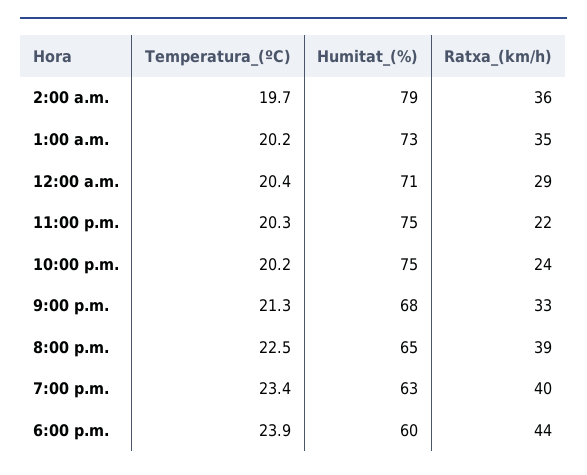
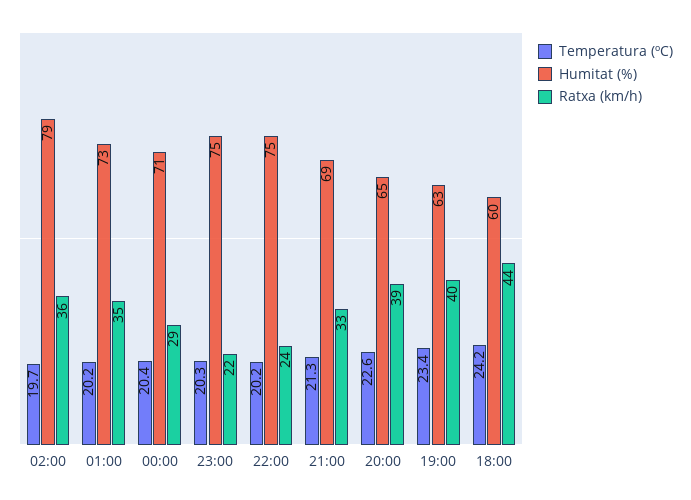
  {
    "Temperatura_(ºC)": {
      "2:00 a.m.": 19.7,
      "1:00 a.m.": 20.2,
      "12:00 a.m.": 20.4,
      "11:00 p.m.": 20.3,
      "10:00 p.m.": 20.2,
      "9:00 p.m.": 21.3,
-     "8:00 p.m.": 22.5,
+     "8:00 p.m.": 22.6,
      "7:00 p.m.": 23.4,
-     "6:00 p.m.": 23.9
+     "6:00 p.m.": 24.2
    },
    "Humitat_(%)": {
      "2:00 a.m.": 79,
      "1:00 a.m.": 73,
      "12:00 a.m.": 71,
      "11:00 p.m.": 75,
      "10:00 p.m.": 75,
-     "9:00 p.m.": 68,
+     "9:00 p.m.": 69,
      "8:00 p.m.": 65,
      "7:00 p.m.": 63,
      "6:00 p.m.": 60
    },
    "Ratxa_(km/h)": {
      "2:00 a.m.": 36,
      "1:00 a.m.": 35,
      "12:00 a.m.": 29,
      "11:00 p.m.": 22,
      "10:00 p.m.": 24,
      "9:00 p.m.": 33,
      "8:00 p.m.": 39,
      "7:00 p.m.": 40,
      "6:00 p.m.": 44
    }
  }

